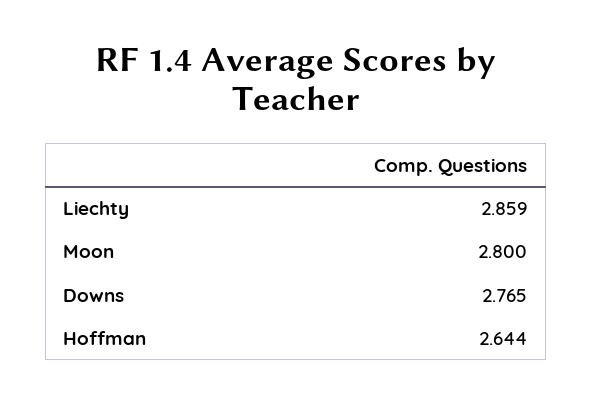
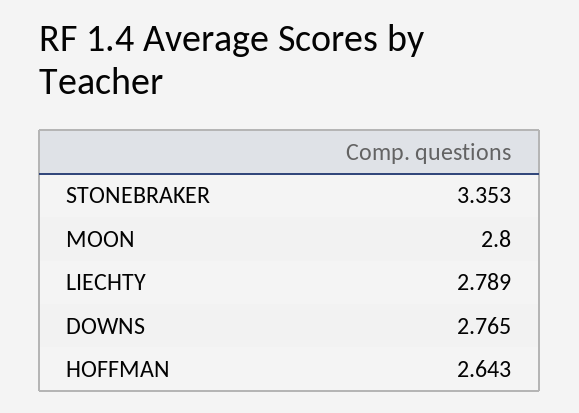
  {
-   "Liechty": 2.859,
+   "Liechty": 2.789,
    "Moon": 2.8,
    "Downs": 2.765,
-   "Hoffman": 2.644
+   "Hoffman": 2.643,
+   "STONEBRAKER": 3.353
  }

